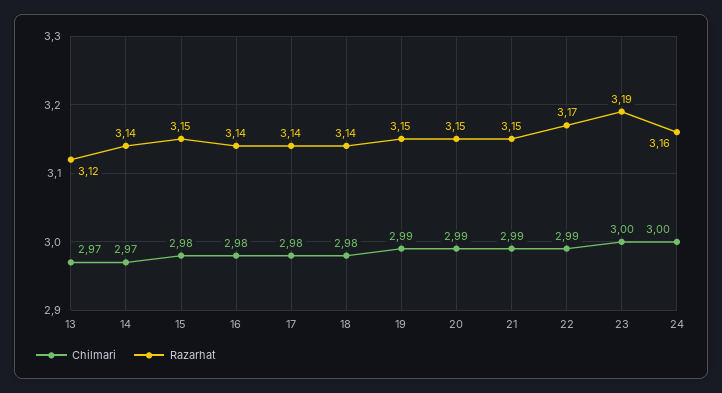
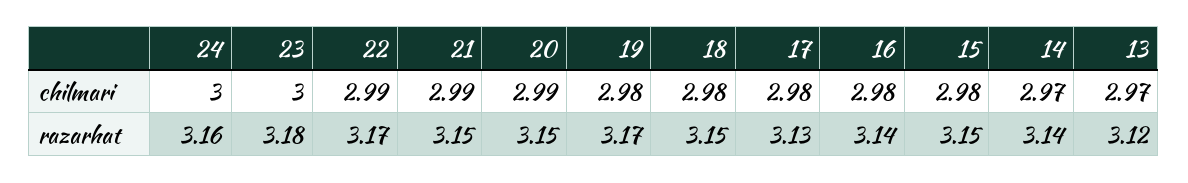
  {
    "Chilmari": {
      "13": 2.97,
      "14": 2.97,
      "15": 2.98,
      "16": 2.98,
      "17": 2.98,
      "18": 2.98,
-     "19": 2.99,
+     "19": 2.98,
      "20": 2.99,
      "21": 2.99,
      "22": 2.99,
      "23": 3,
      "24": 3
    },
    "Razarhat": {
      "13": 3.12,
      "14": 3.14,
      "15": 3.15,
      "16": 3.14,
-     "17": 3.14,
+     "17": 3.13,
-     "18": 3.14,
+     "18": 3.15,
-     "19": 3.15,
+     "19": 3.17,
      "20": 3.15,
      "21": 3.15,
      "22": 3.17,
-     "23": 3.19,
+     "23": 3.18,
      "24": 3.16
    }
  }

